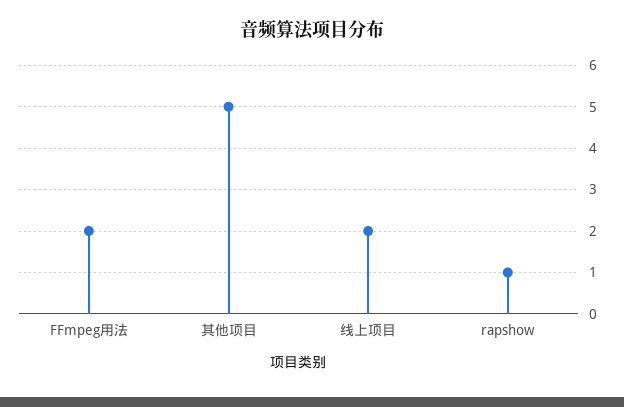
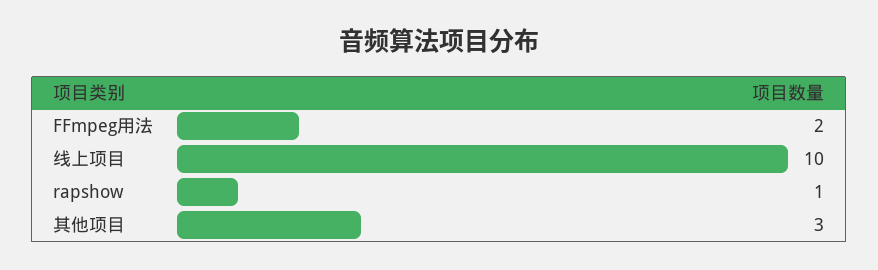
  {
    "FFmpeg用法": 2,
-   "其他项目": 5,
+   "其他项目": 3,
-   "线上项目": 2,
+   "线上项目": 10,
    "rapshow": 1
  }

